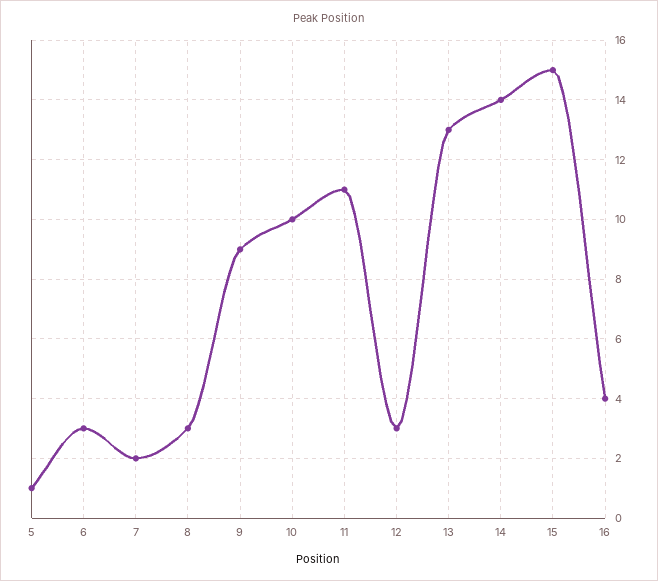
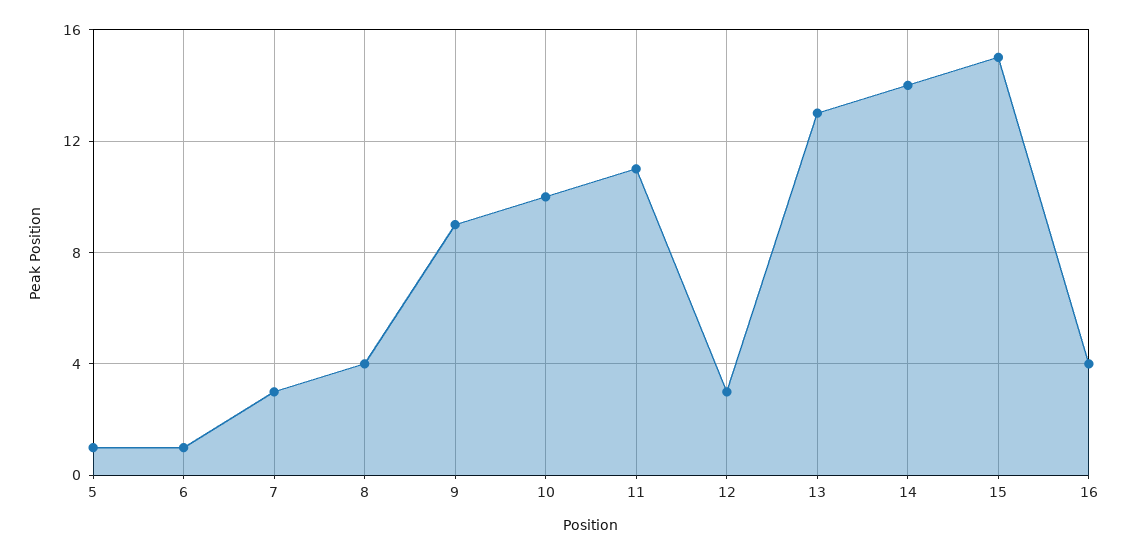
  {
    "5": 1,
-   "6": 3,
+   "6": 1,
-   "7": 2,
+   "7": 3,
-   "8": 3,
+   "8": 4,
    "9": 9,
    "10": 10,
    "11": 11,
    "12": 3,
    "13": 13,
    "14": 14,
    "15": 15,
    "16": 4
  }

